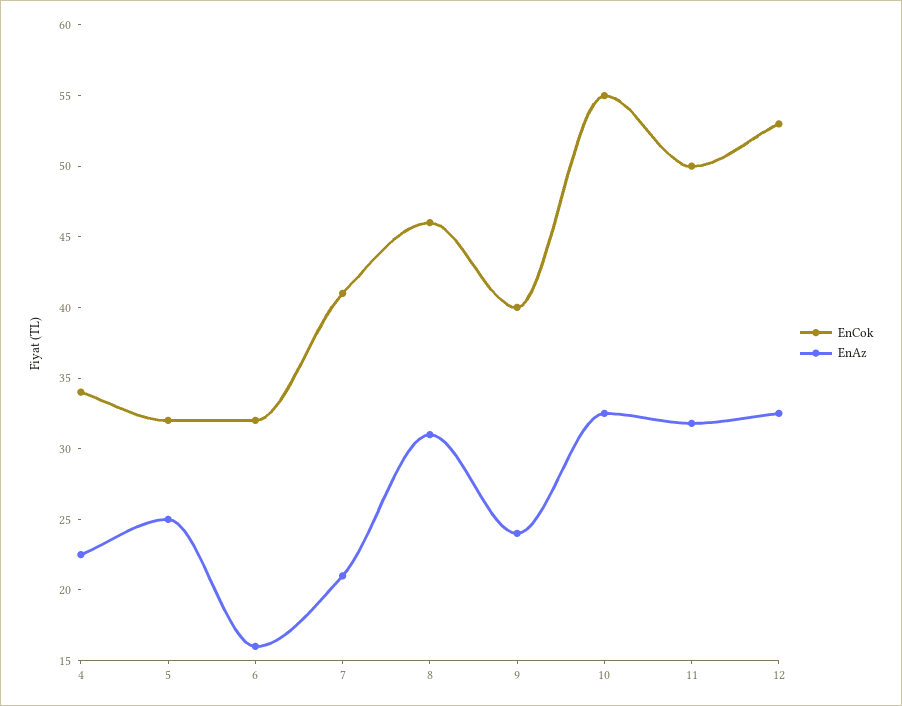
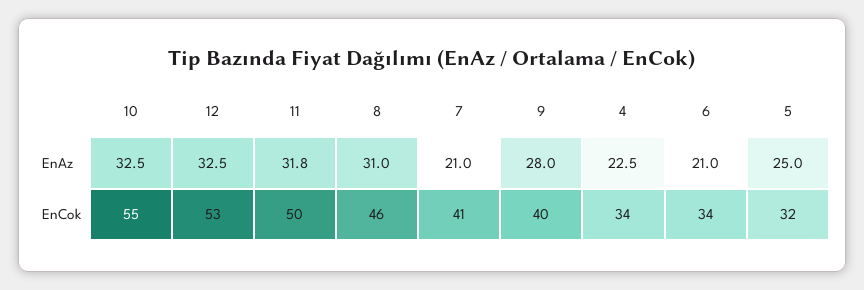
  {
    "EnCok": {
      "4": 34,
      "5": 32,
-     "6": 32,
+     "6": 34,
      "7": 41,
      "8": 46,
      "9": 40,
      "10": 55,
      "11": 50,
      "12": 53
    },
    "EnAz": {
      "4": 22.5,
      "5": 25,
-     "6": 16,
+     "6": 21,
      "7": 21,
      "8": 31,
-     "9": 24,
+     "9": 28,
      "10": 32.5,
      "11": 31.8,
      "12": 32.5
    }
  }

